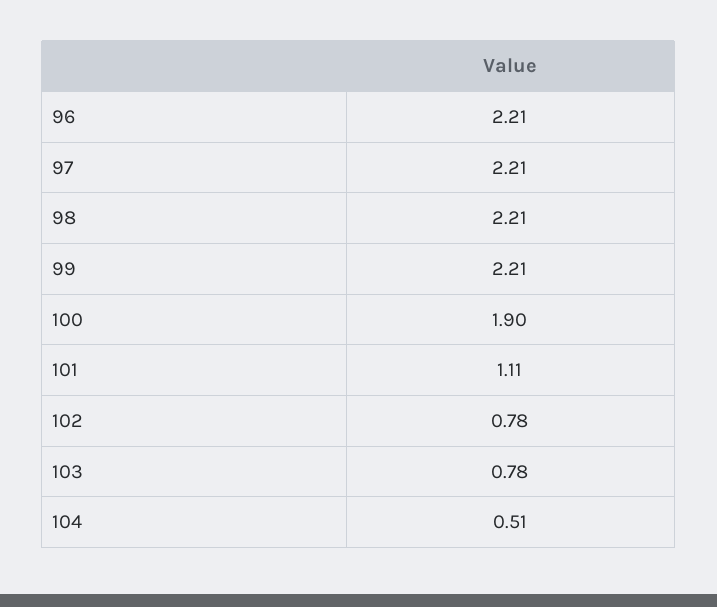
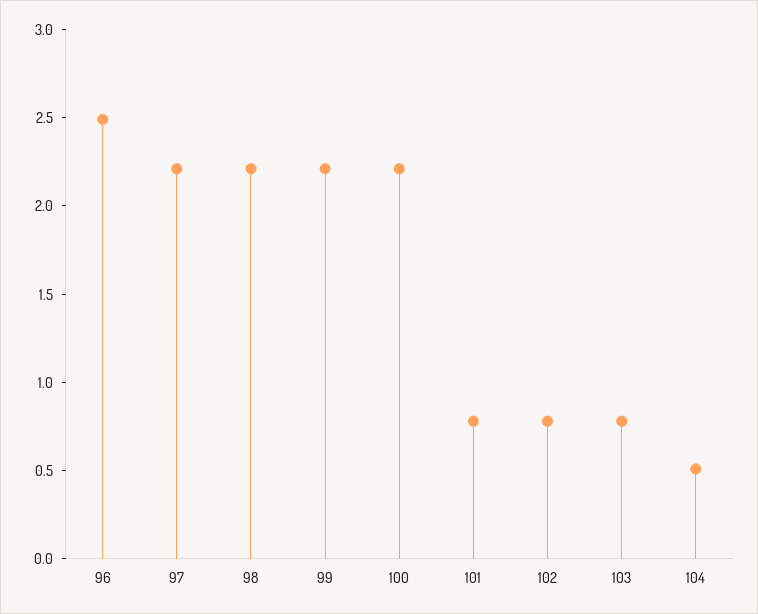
  {
-   "96": 2.21,
+   "96": 2.5,
    "97": 2.21,
    "98": 2.21,
    "99": 2.21,
-   "100": 1.9,
+   "100": 2.2,
-   "101": 1.11,
+   "101": 0.8,
    "102": 0.78,
    "103": 0.78,
    "104": 0.51
  }

